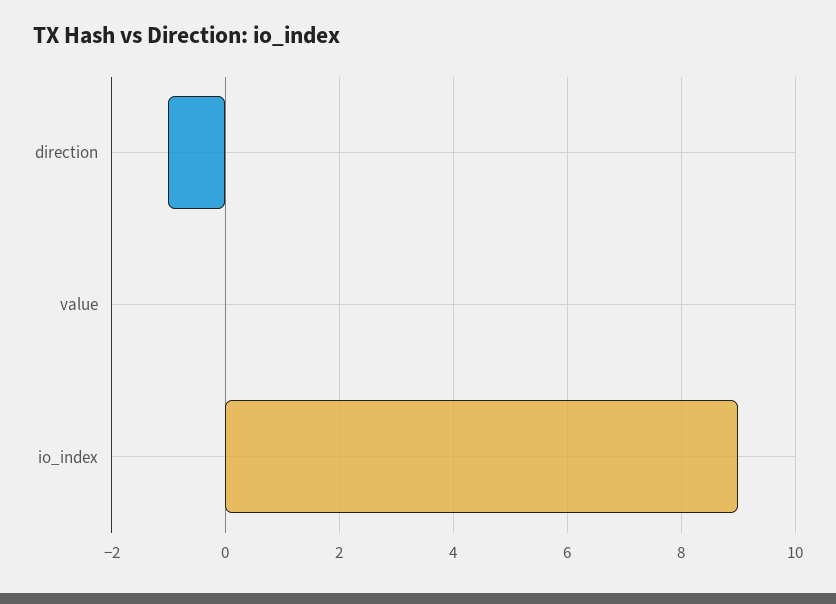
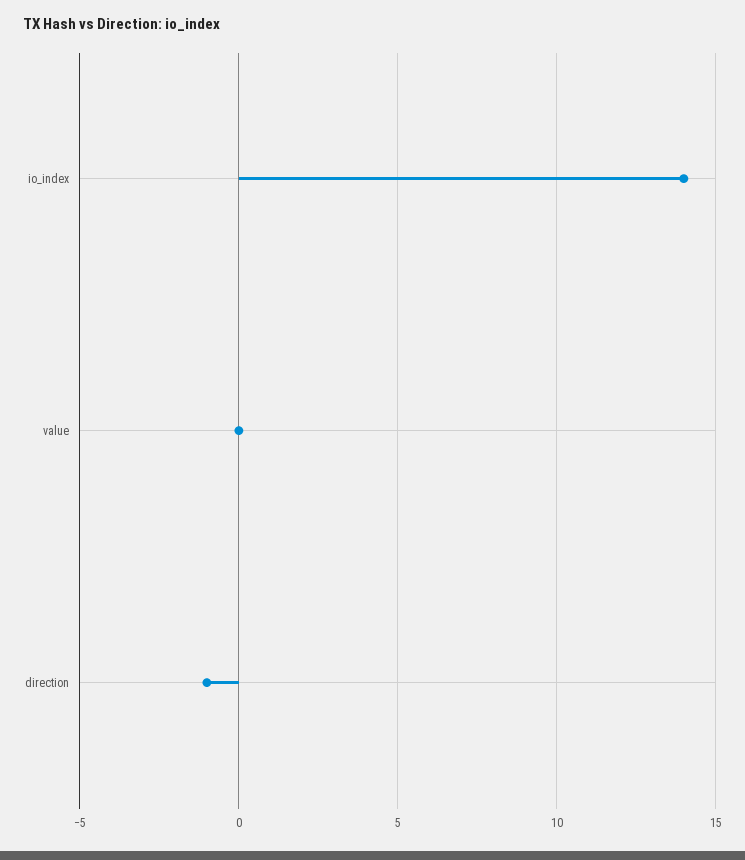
  {
    "direction": -1,
    "value": 0,
-   "io_index": 9
+   "io_index": 14
  }

